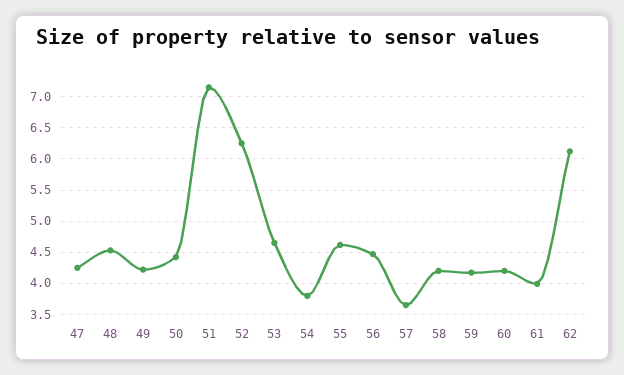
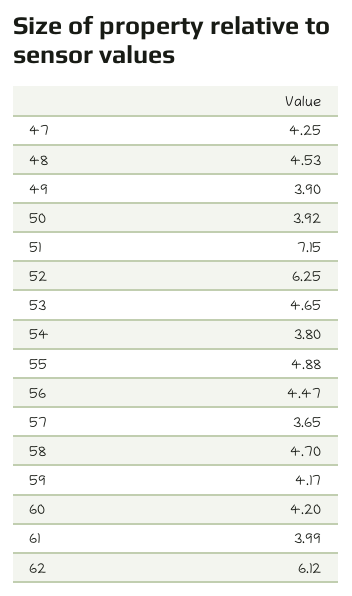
  {
    "47": 4.25,
    "48": 4.53,
-   "49": 4.2,
+   "49": 3.9,
-   "50": 4.4,
+   "50": 3.92,
    "51": 7.15,
    "52": 6.25,
    "53": 4.65,
    "54": 3.8,
-   "55": 4.6,
+   "55": 4.88,
    "56": 4.47,
    "57": 3.65,
-   "58": 4.2,
+   "58": 4.7,
    "59": 4.17,
    "60": 4.2,
    "61": 3.99,
    "62": 6.12
  }

